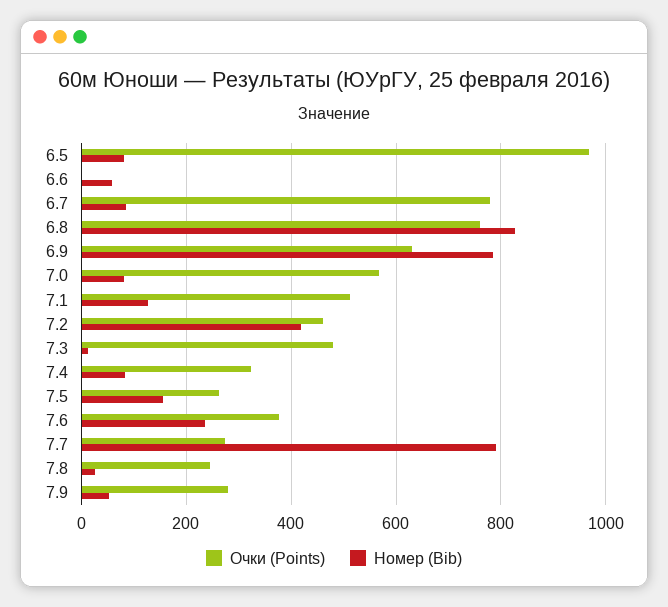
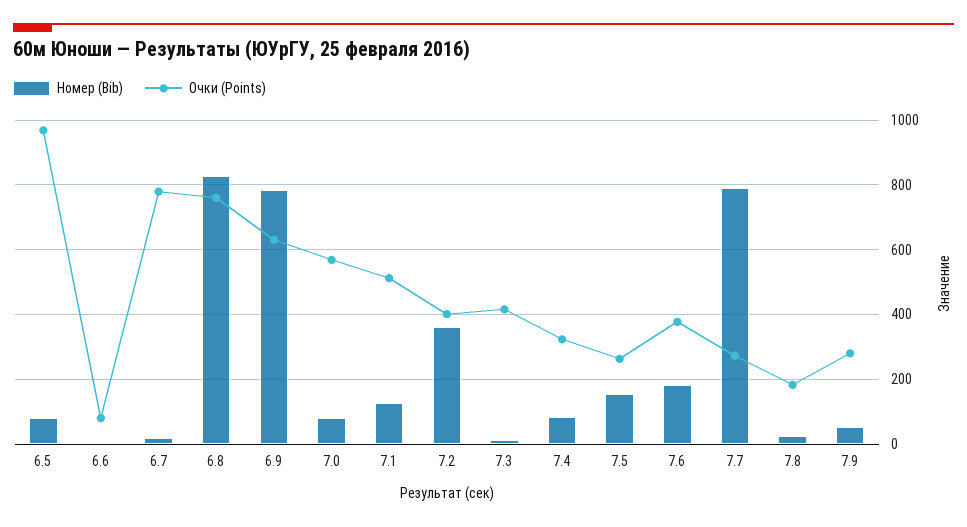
  {
    "Очки (Points)": {
      "6.5": 960,
-     "6.6": 0,
+     "6.6": 80,
      "6.7": 780,
      "6.8": 760,
      "6.9": 640,
      "7.0": 560,
      "7.1": 520,
-     "7.2": 460,
+     "7.2": 400,
-     "7.3": 480,
+     "7.3": 420,
      "7.4": 320,
      "7.5": 260,
      "7.6": 380,
      "7.7": 280,
-     "7.8": 240,
+     "7.8": 180,
      "7.9": 280
    },
    "Номер (Bib)": {
      "6.5": 80,
-     "6.6": 60,
+     "6.6": 0,
-     "6.7": 80,
+     "6.7": 20,
      "6.8": 820,
      "6.9": 780,
      "7.0": 80,
      "7.1": 120,
-     "7.2": 420,
+     "7.2": 360,
      "7.3": 20,
      "7.4": 80,
      "7.5": 160,
-     "7.6": 240,
+     "7.6": 180,
      "7.7": 800,
      "7.8": 20,
      "7.9": 60
    }
  }

